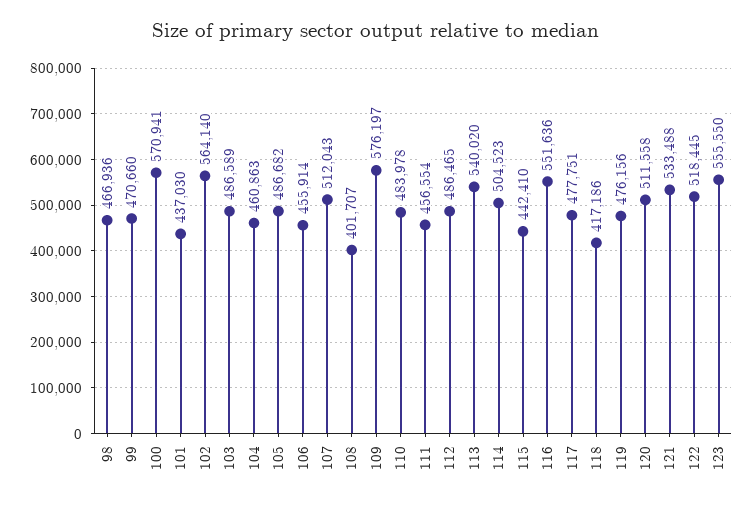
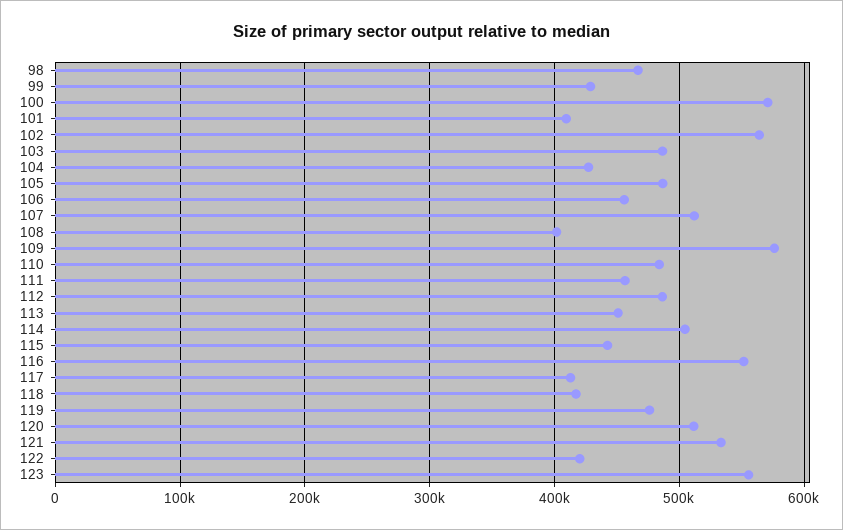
  {
    "98": 466936,
-   "99": 470660,
+   "99": 430000,
    "100": 570941,
-   "101": 437030,
+   "101": 410000,
    "102": 564140,
    "103": 486589,
-   "104": 460863,
+   "104": 430000,
    "105": 486682,
    "106": 455914,
    "107": 512043,
    "108": 401707,
    "109": 576197,
    "110": 483978,
    "111": 456554,
    "112": 486465,
-   "113": 540020,
+   "113": 450000,
    "114": 504523,
    "115": 442410,
    "116": 551636,
-   "117": 477751,
+   "117": 410000,
    "118": 417186,
    "119": 476156,
    "120": 511558,
    "121": 533488,
-   "122": 518445,
+   "122": 420000,
    "123": 555550
  }

